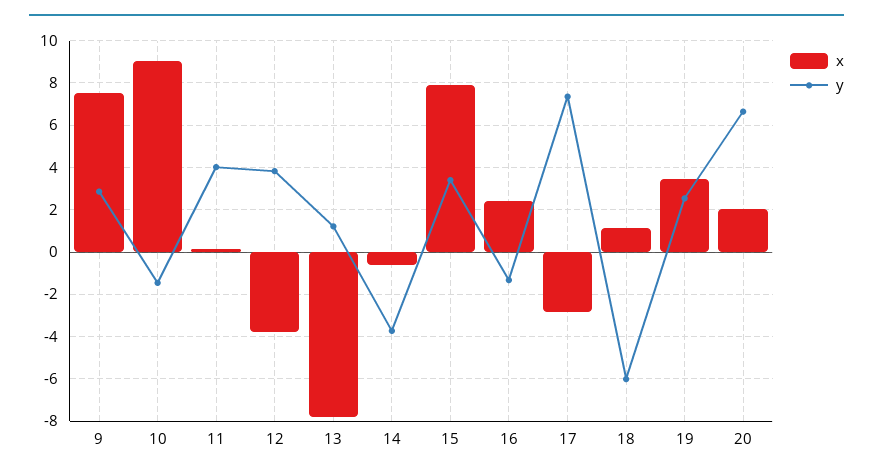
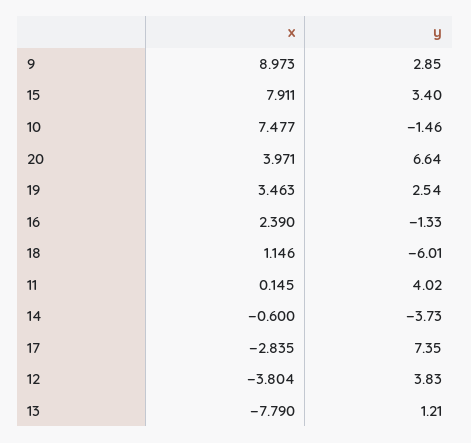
  {
    "x": {
-     "9": 7.5,
+     "9": 8.973,
-     "10": 9,
+     "10": 7.477,
      "11": 0.145,
      "12": -3.804,
      "13": -7.79,
      "14": -0.6,
      "15": 7.911,
      "16": 2.39,
      "17": -2.835,
      "18": 1.146,
      "19": 3.463,
-     "20": 2
+     "20": 3.971
    },
    "y": {
      "9": 2.85,
      "10": -1.46,
      "11": 4.02,
      "12": 3.83,
      "13": 1.21,
      "14": -3.73,
      "15": 3.4,
      "16": -1.33,
      "17": 7.35,
      "18": -6.01,
      "19": 2.54,
      "20": 6.64
    }
  }

